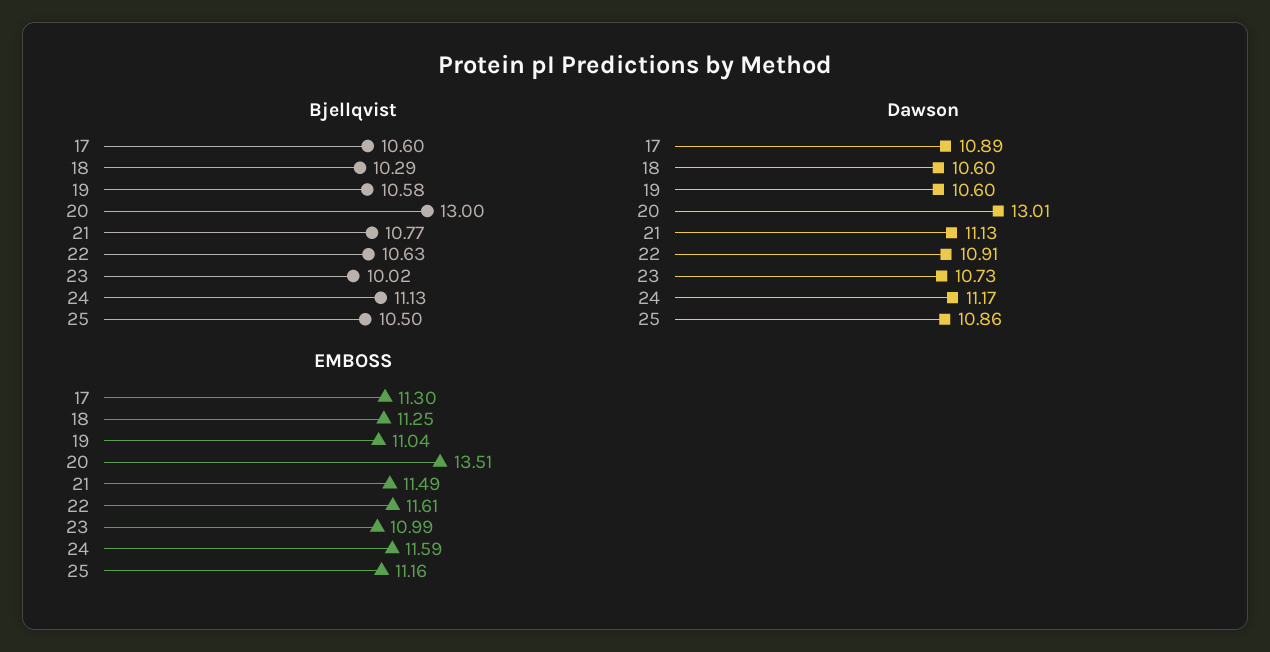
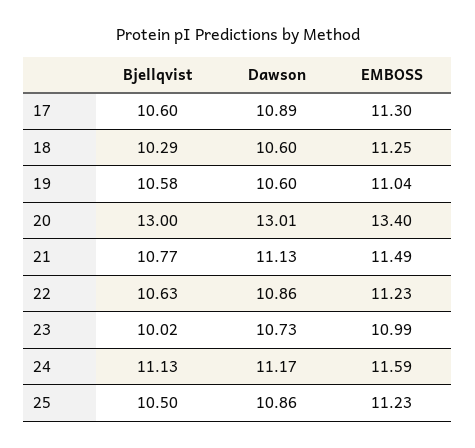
  {
    "Bjellqvist": {
      "17": 10.6,
      "18": 10.29,
      "19": 10.58,
      "20": 13,
      "21": 10.77,
      "22": 10.63,
      "23": 10.02,
      "24": 11.13,
      "25": 10.5
    },
    "Dawson": {
      "17": 10.89,
      "18": 10.6,
      "19": 10.6,
      "20": 13.01,
      "21": 11.13,
-     "22": 10.91,
+     "22": 10.86,
      "23": 10.73,
      "24": 11.17,
      "25": 10.86
    },
    "EMBOSS": {
      "17": 11.3,
      "18": 11.25,
      "19": 11.04,
-     "20": 13.51,
+     "20": 13.4,
      "21": 11.49,
-     "22": 11.61,
+     "22": 11.23,
      "23": 10.99,
      "24": 11.59,
-     "25": 11.16
+     "25": 11.23
    }
  }

